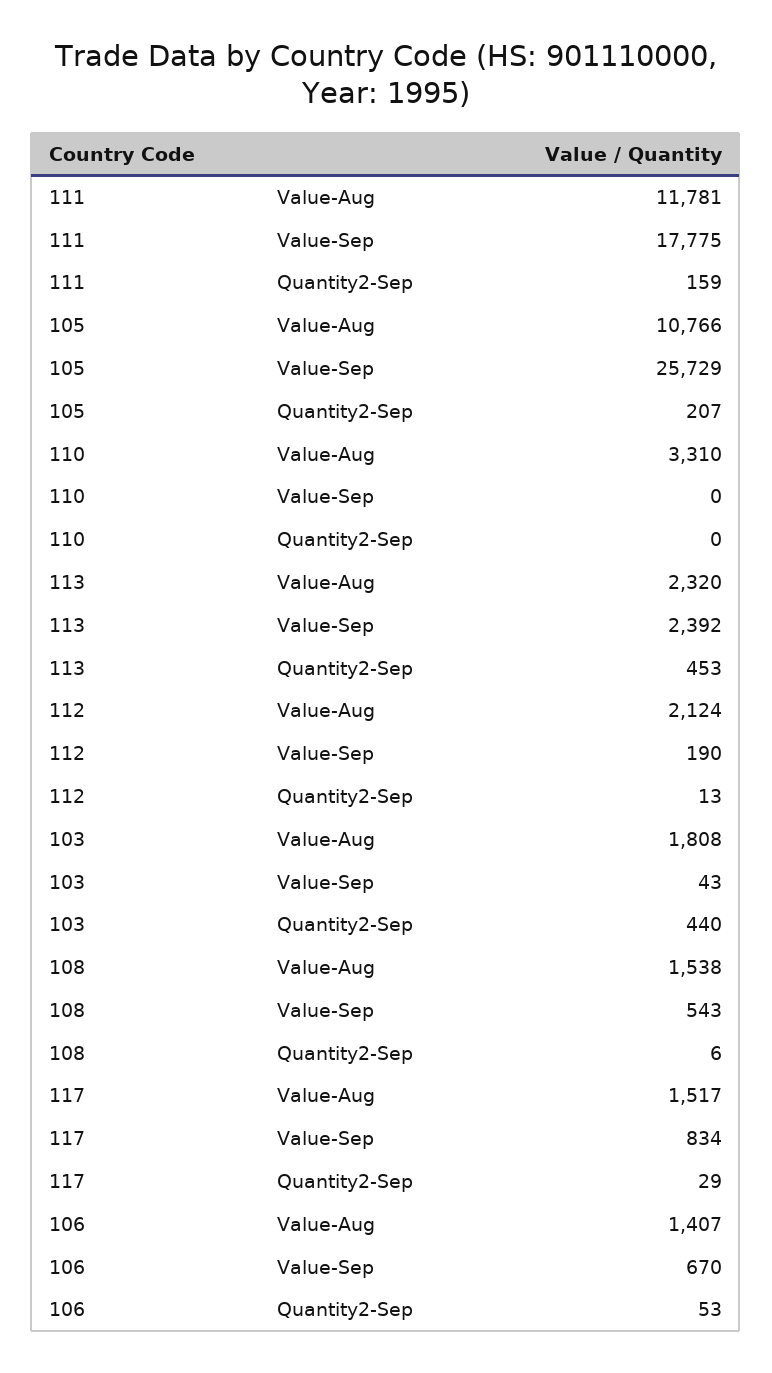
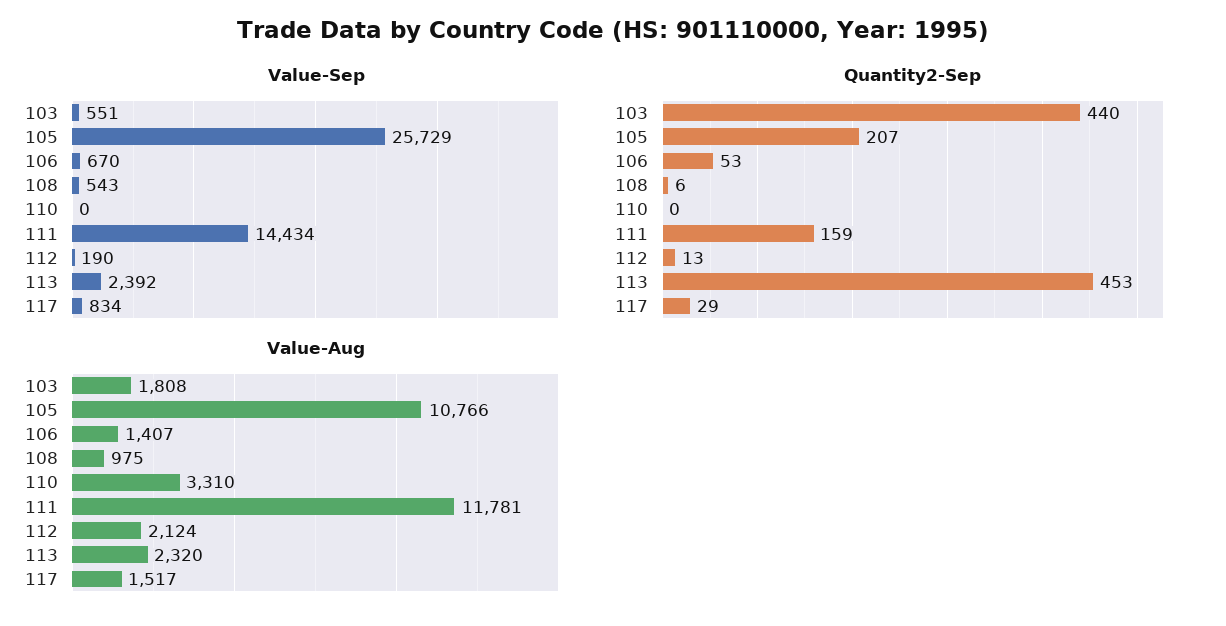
  {
    "Value-Aug": {
      "111": 11781,
      "105": 10766,
      "110": 3310,
      "113": 2320,
      "112": 2124,
      "103": 1808,
-     "108": 1538,
+     "108": 975,
      "117": 1517,
      "106": 1407
    },
    "Value-Sep": {
-     "111": 17775,
+     "111": 14434,
      "105": 25729,
      "110": 0,
      "113": 2392,
      "112": 190,
-     "103": 43,
+     "103": 551,
      "108": 543,
      "117": 834,
      "106": 670
    },
    "Quantity2-Sep": {
      "111": 159,
      "105": 207,
      "110": 0,
      "113": 453,
      "112": 13,
      "103": 440,
      "108": 6,
      "117": 29,
      "106": 53
    }
  }

